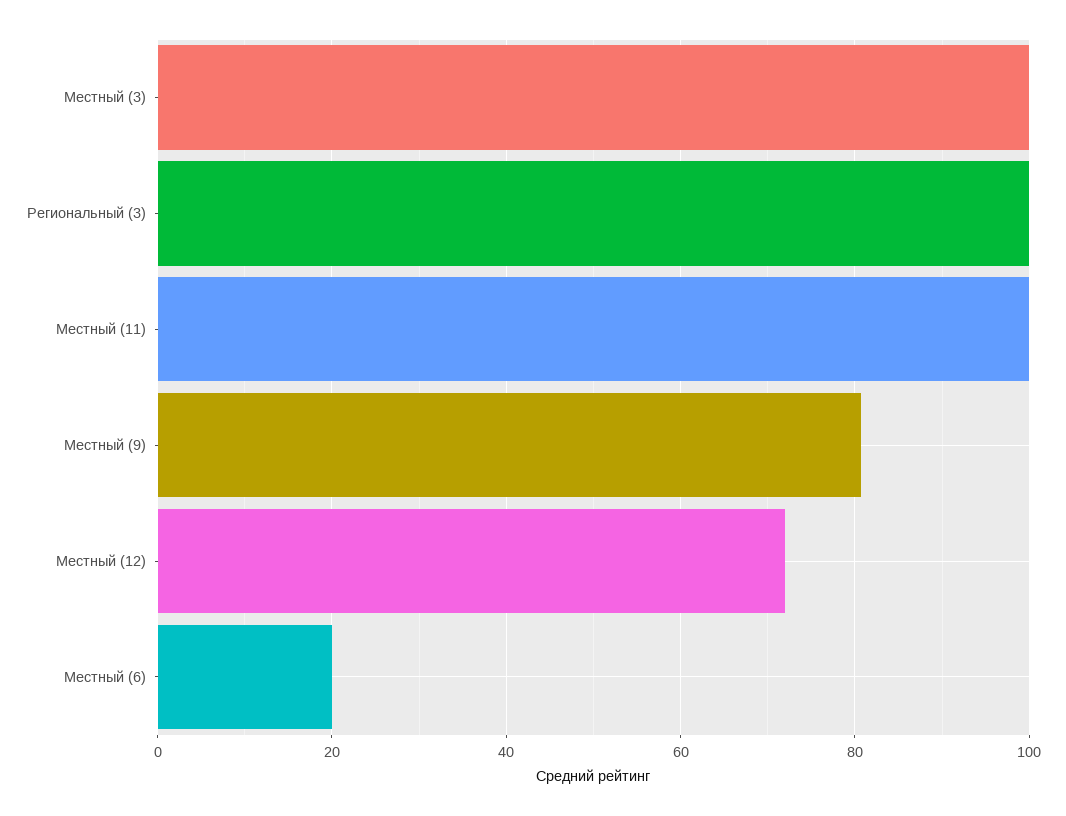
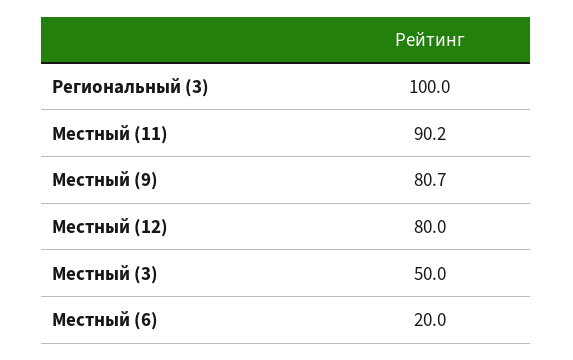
  {
-   "Местный (3)": 100,
+   "Местный (3)": 50,
    "Региональный (3)": 100,
-   "Местный (11)": 100,
+   "Местный (11)": 90.2,
    "Местный (9)": 80.7,
-   "Местный (12)": 72,
+   "Местный (12)": 80,
    "Местный (6)": 20
  }

